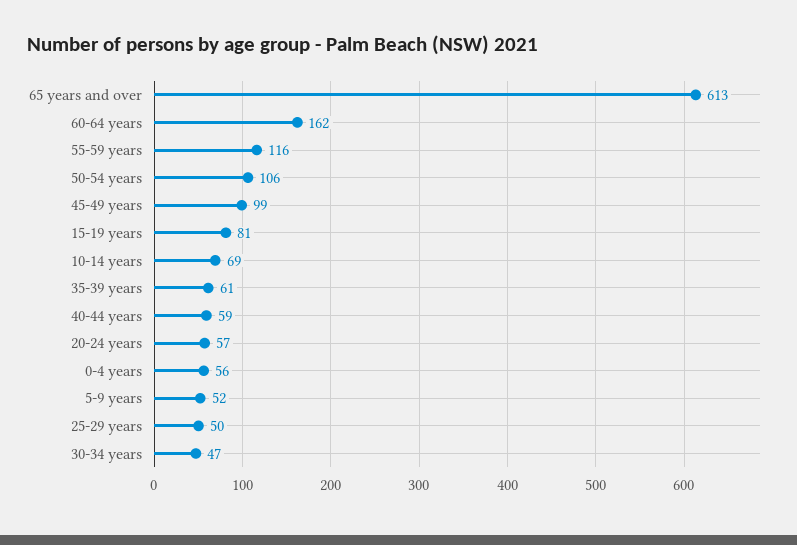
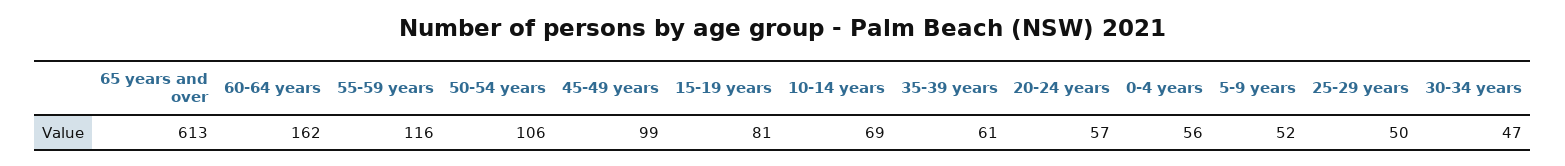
  {
    "65 years and over": 613,
    "60-64 years": 162,
    "55-59 years": 116,
    "50-54 years": 106,
    "45-49 years": 99,
    "15-19 years": 81,
    "10-14 years": 69,
    "35-39 years": 61,
-   "40-44 years": 59,
    "20-24 years": 57,
    "0-4 years": 56,
    "5-9 years": 52,
    "25-29 years": 50,
    "30-34 years": 47
  }

